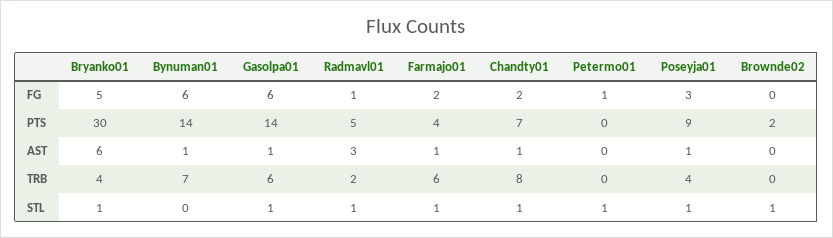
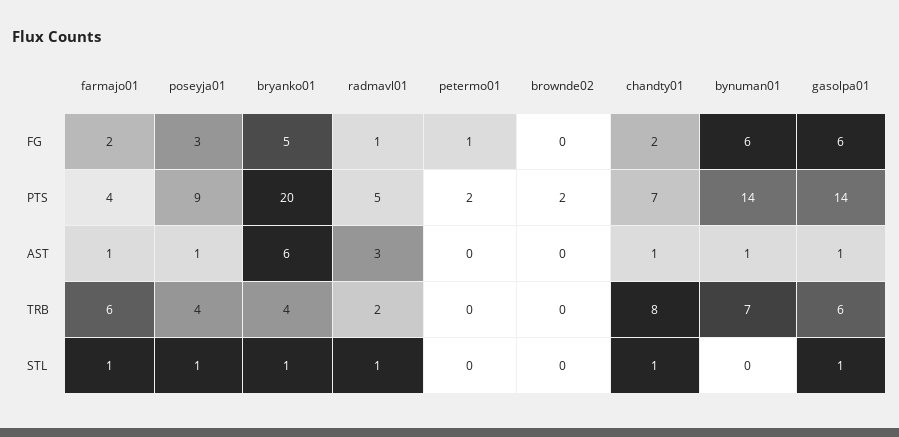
  {
    "Bryanko01": {
      "FG": 5,
-     "PTS": 30,
+     "PTS": 20,
      "AST": 6,
      "TRB": 4,
      "STL": 1
    },
    "Bynuman01": {
      "FG": 6,
      "PTS": 14,
      "AST": 1,
      "TRB": 7,
      "STL": 0
    },
    "Gasolpa01": {
      "FG": 6,
      "PTS": 14,
      "AST": 1,
      "TRB": 6,
      "STL": 1
    },
    "Radmavl01": {
      "FG": 1,
      "PTS": 5,
      "AST": 3,
      "TRB": 2,
      "STL": 1
    },
    "Farmajo01": {
      "FG": 2,
      "PTS": 4,
      "AST": 1,
      "TRB": 6,
      "STL": 1
    },
    "Chandty01": {
      "FG": 2,
      "PTS": 7,
      "AST": 1,
      "TRB": 8,
      "STL": 1
    },
    "Petermo01": {
      "FG": 1,
-     "PTS": 0,
+     "PTS": 2,
      "AST": 0,
      "TRB": 0,
-     "STL": 1
+     "STL": 0
    },
    "Poseyja01": {
      "FG": 3,
      "PTS": 9,
      "AST": 1,
      "TRB": 4,
      "STL": 1
    },
    "Brownde02": {
      "FG": 0,
      "PTS": 2,
      "AST": 0,
      "TRB": 0,
-     "STL": 1
+     "STL": 0
    }
  }

